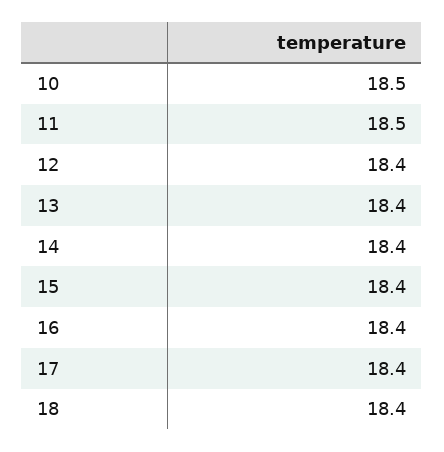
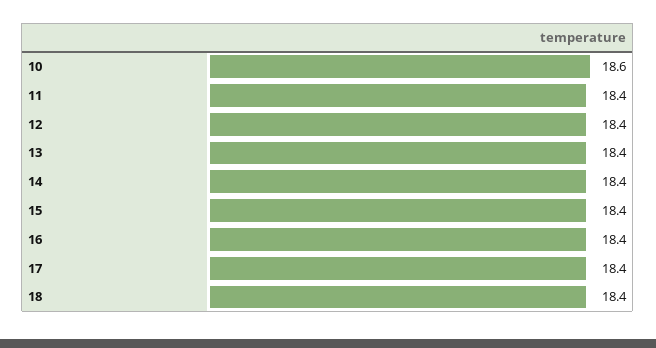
  {
-   "10": 18.5,
+   "10": 18.6,
-   "11": 18.5,
+   "11": 18.4,
    "12": 18.4,
    "13": 18.4,
    "14": 18.4,
    "15": 18.4,
    "16": 18.4,
    "17": 18.4,
    "18": 18.4
  }

